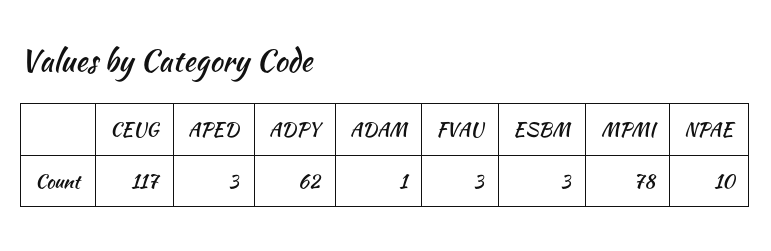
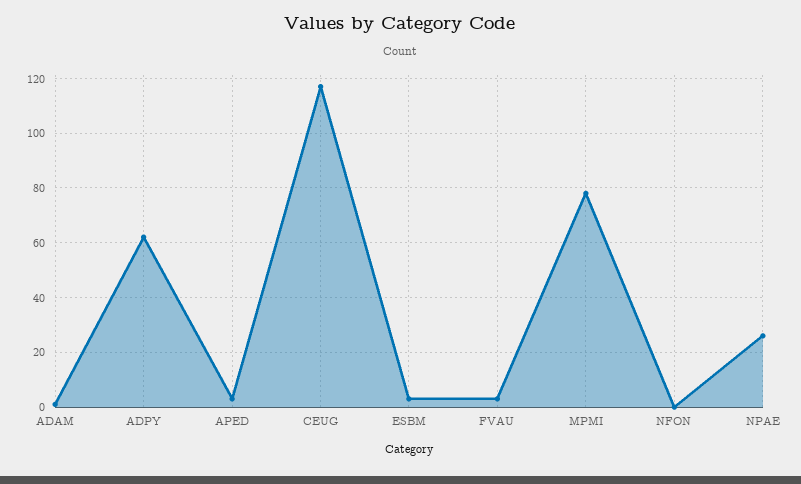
  {
    "CEUG": 117,
    "APED": 3,
    "ADPY": 62,
    "ADAM": 1,
    "FVAU": 3,
    "ESBM": 3,
    "MPMI": 78,
-   "NPAE": 10
+   "NPAE": 25,
+   "NFON": 0
  }

